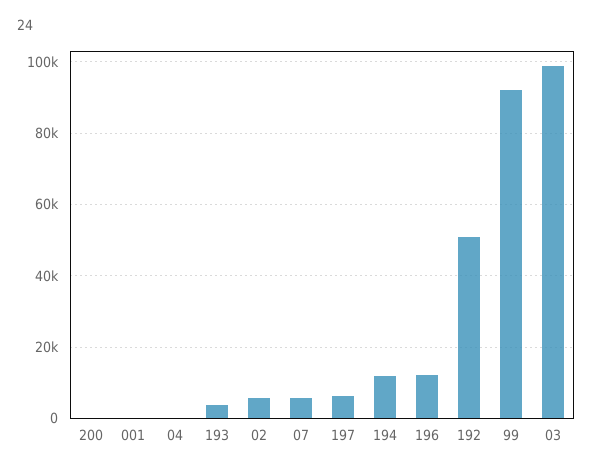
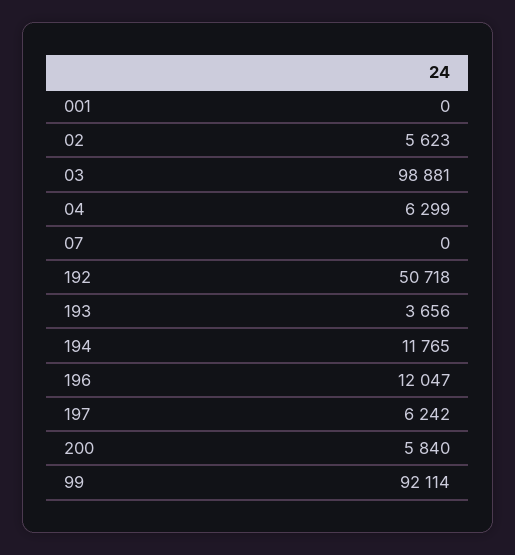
  {
-   "200": 0,
+   "200": 5840,
    "001": 0,
-   "04": 0,
+   "04": 6299,
    "193": 3656,
    "02": 5623,
-   "07": 6000,
+   "07": 0,
    "197": 6242,
    "194": 11765,
    "196": 12047,
    "192": 50718,
    "99": 92114,
    "03": 98881
  }

